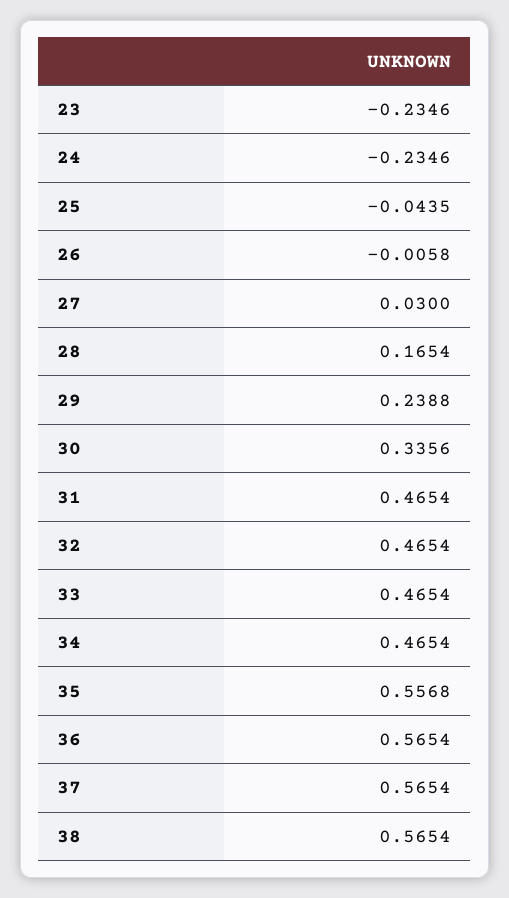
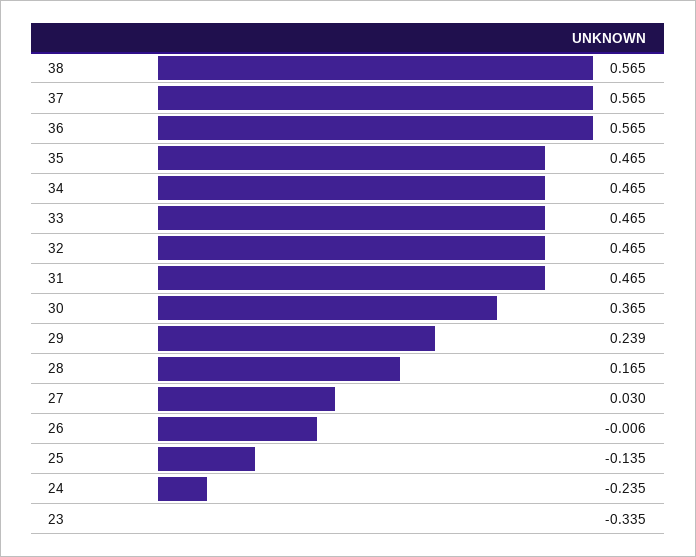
  {
-   "23": -0.2346,
+   "23": -0.335,
    "24": -0.2346,
-   "25": -0.0435,
+   "25": -0.135,
    "26": -0.0058,
    "27": 0.03,
    "28": 0.1654,
    "29": 0.2388,
-   "30": 0.3356,
+   "30": 0.365,
    "31": 0.4654,
    "32": 0.4654,
    "33": 0.4654,
    "34": 0.4654,
-   "35": 0.5568,
+   "35": 0.465,
    "36": 0.5654,
    "37": 0.5654,
    "38": 0.5654
  }

